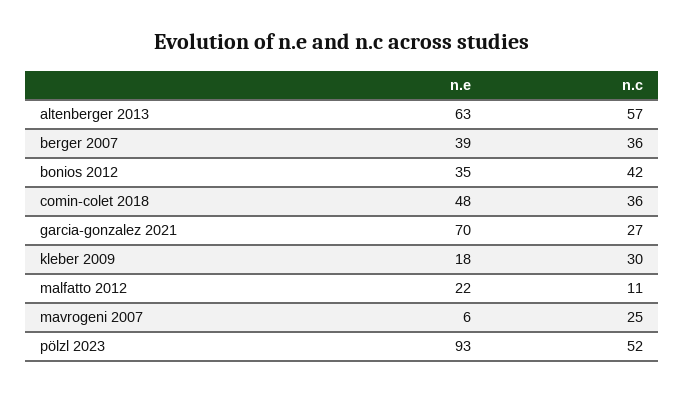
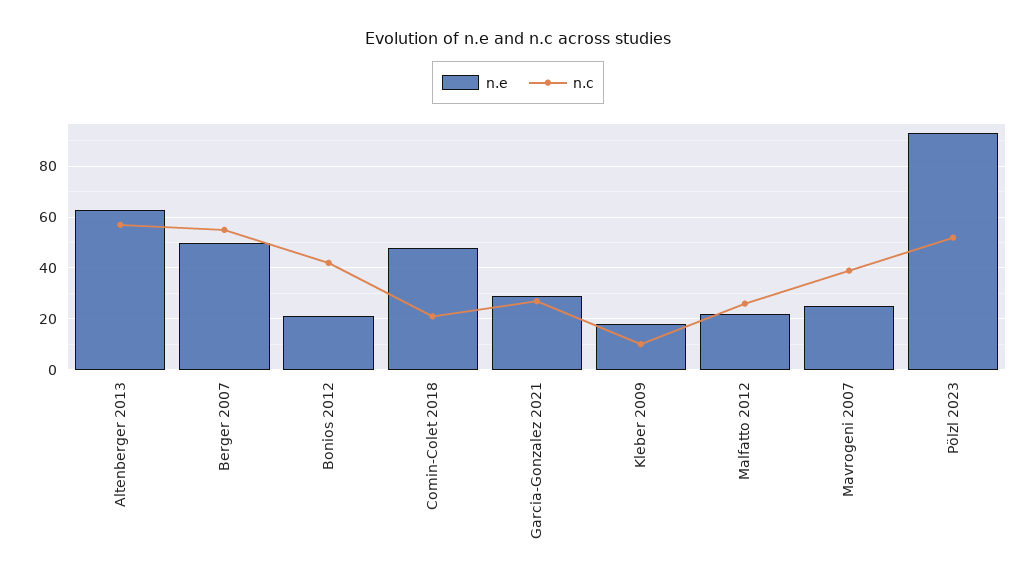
  {
    "n.e": {
      "altenberger 2013": 63,
-     "berger 2007": 39,
+     "berger 2007": 50,
-     "bonios 2012": 35,
+     "bonios 2012": 20,
      "comin-colet 2018": 48,
-     "garcia-gonzalez 2021": 70,
+     "garcia-gonzalez 2021": 30,
      "kleber 2009": 18,
      "malfatto 2012": 22,
-     "mavrogeni 2007": 6,
+     "mavrogeni 2007": 25,
      "pölzl 2023": 93
    },
    "n.c": {
      "altenberger 2013": 57,
-     "berger 2007": 36,
+     "berger 2007": 55,
      "bonios 2012": 42,
-     "comin-colet 2018": 36,
+     "comin-colet 2018": 20,
      "garcia-gonzalez 2021": 27,
-     "kleber 2009": 30,
+     "kleber 2009": 10,
-     "malfatto 2012": 11,
+     "malfatto 2012": 25,
-     "mavrogeni 2007": 25,
+     "mavrogeni 2007": 40,
      "pölzl 2023": 52
    }
  }

